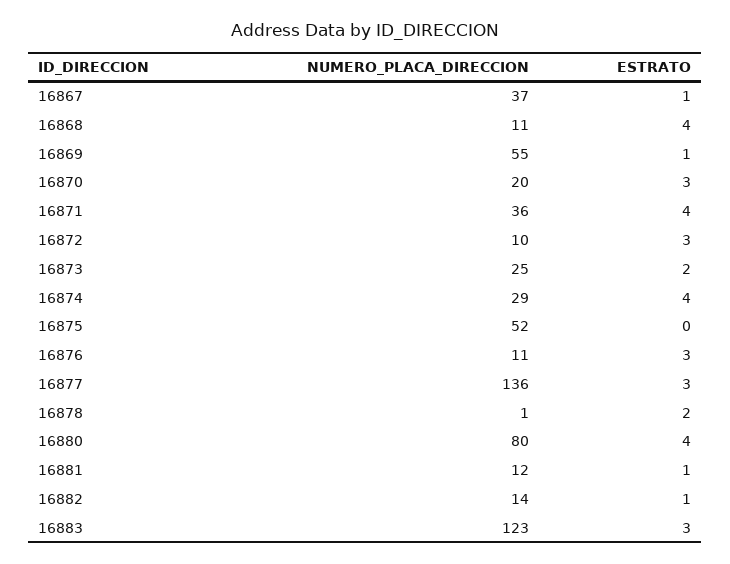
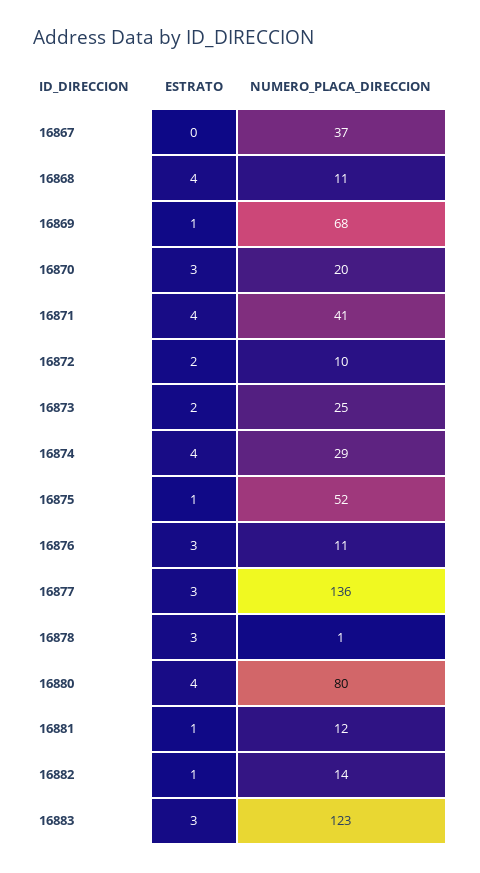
  {
    "NUMERO_PLACA_DIRECCION": {
      "16867": 37,
      "16868": 11,
-     "16869": 55,
+     "16869": 68,
      "16870": 20,
-     "16871": 36,
+     "16871": 41,
      "16872": 10,
      "16873": 25,
      "16874": 29,
      "16875": 52,
      "16876": 11,
      "16877": 136,
      "16878": 1,
      "16880": 80,
      "16881": 12,
      "16882": 14,
      "16883": 123
    },
    "ESTRATO": {
-     "16867": 1,
+     "16867": 0,
      "16868": 4,
      "16869": 1,
      "16870": 3,
      "16871": 4,
-     "16872": 3,
+     "16872": 2,
      "16873": 2,
      "16874": 4,
-     "16875": 0,
+     "16875": 1,
      "16876": 3,
      "16877": 3,
-     "16878": 2,
+     "16878": 3,
      "16880": 4,
      "16881": 1,
      "16882": 1,
      "16883": 3
    }
  }

